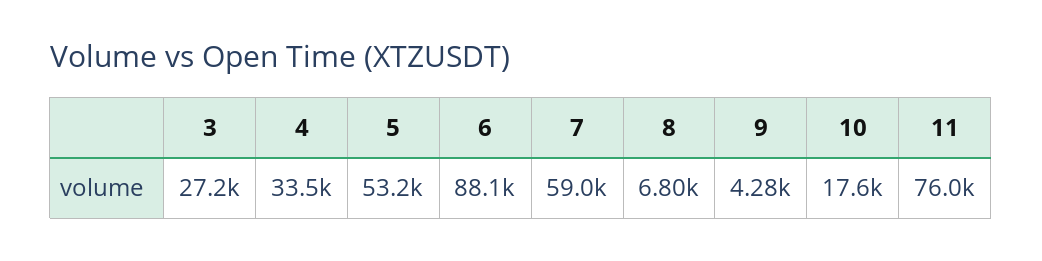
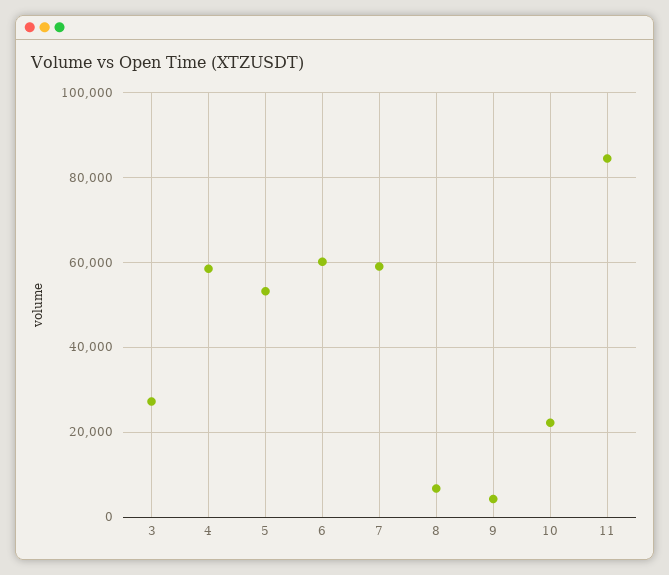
  {
    "3": 27200,
-   "4": 33500,
+   "4": 58000,
    "5": 53200,
-   "6": 88100,
+   "6": 60000,
    "7": 59000,
    "8": 6800,
    "9": 4280,
-   "10": 17600,
+   "10": 22000,
-   "11": 76000
+   "11": 84000
  }

